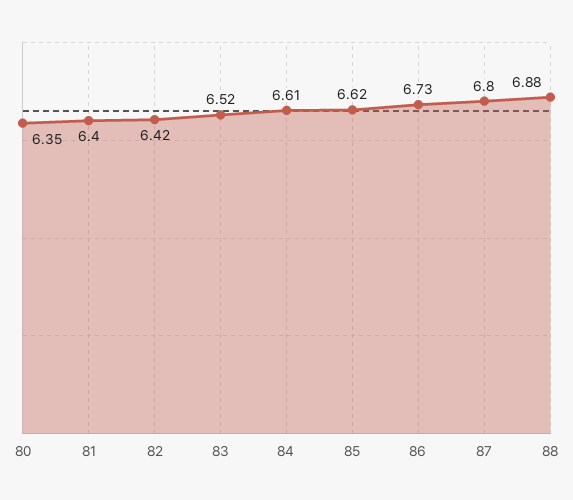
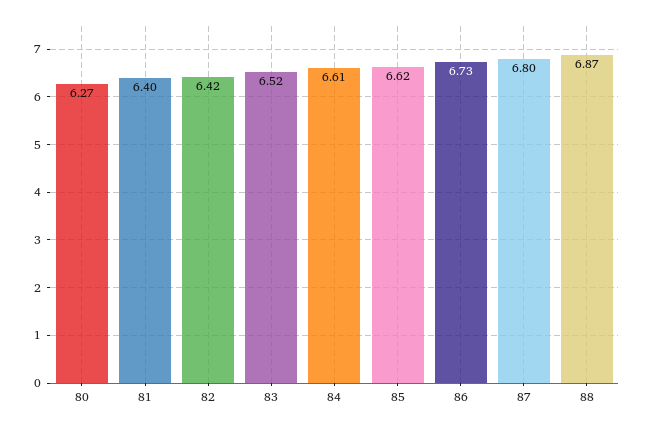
  {
-   "80": 6.35,
+   "80": 6.27,
    "81": 6.4,
    "82": 6.42,
    "83": 6.52,
    "84": 6.61,
    "85": 6.62,
    "86": 6.73,
    "87": 6.8,
-   "88": 6.88
+   "88": 6.87
  }

